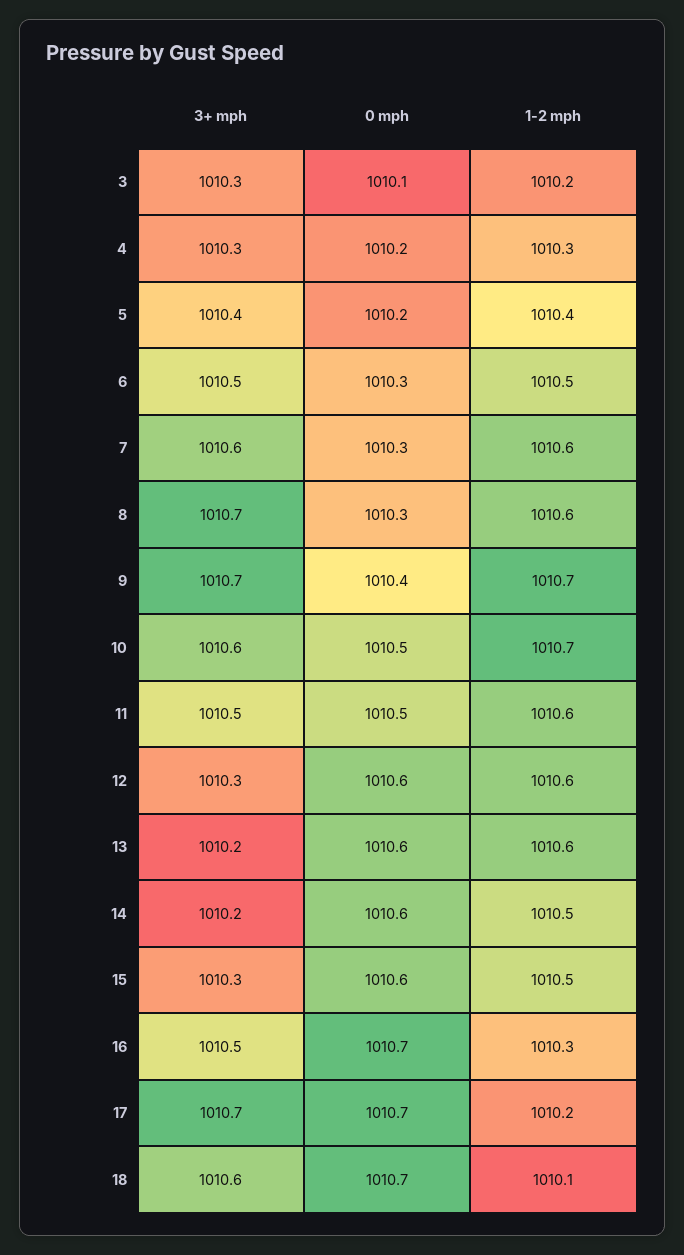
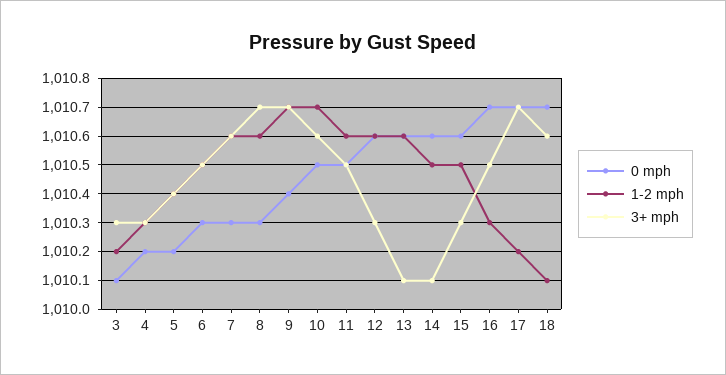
  {
    "3+ mph": {
      "3": 1010.3,
      "4": 1010.3,
      "5": 1010.4,
      "6": 1010.5,
      "7": 1010.6,
      "8": 1010.7,
      "9": 1010.7,
      "10": 1010.6,
      "11": 1010.5,
      "12": 1010.3,
-     "13": 1010.2,
+     "13": 1010.1,
-     "14": 1010.2,
+     "14": 1010.1,
      "15": 1010.3,
      "16": 1010.5,
      "17": 1010.7,
      "18": 1010.6
    },
    "0 mph": {
      "3": 1010.1,
      "4": 1010.2,
      "5": 1010.2,
      "6": 1010.3,
      "7": 1010.3,
      "8": 1010.3,
      "9": 1010.4,
      "10": 1010.5,
      "11": 1010.5,
      "12": 1010.6,
      "13": 1010.6,
      "14": 1010.6,
      "15": 1010.6,
      "16": 1010.7,
      "17": 1010.7,
      "18": 1010.7
    },
    "1-2 mph": {
      "3": 1010.2,
      "4": 1010.3,
      "5": 1010.4,
      "6": 1010.5,
      "7": 1010.6,
      "8": 1010.6,
      "9": 1010.7,
      "10": 1010.7,
      "11": 1010.6,
      "12": 1010.6,
      "13": 1010.6,
      "14": 1010.5,
      "15": 1010.5,
      "16": 1010.3,
      "17": 1010.2,
      "18": 1010.1
    }
  }

